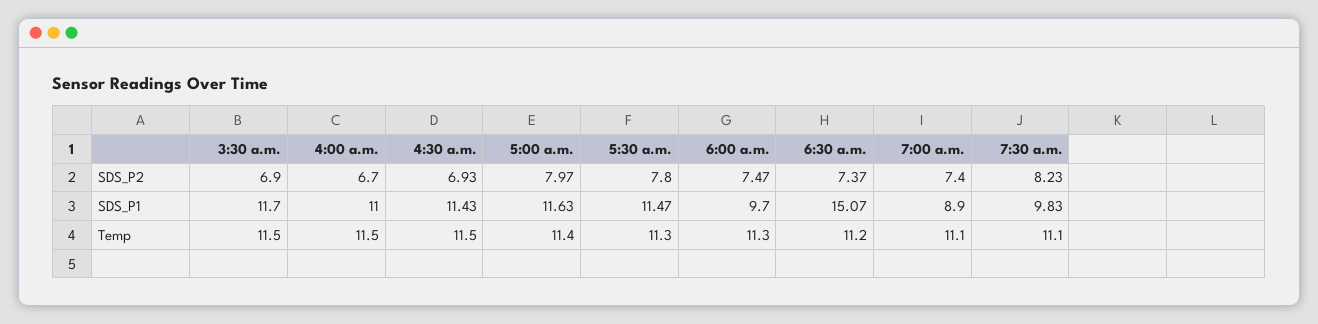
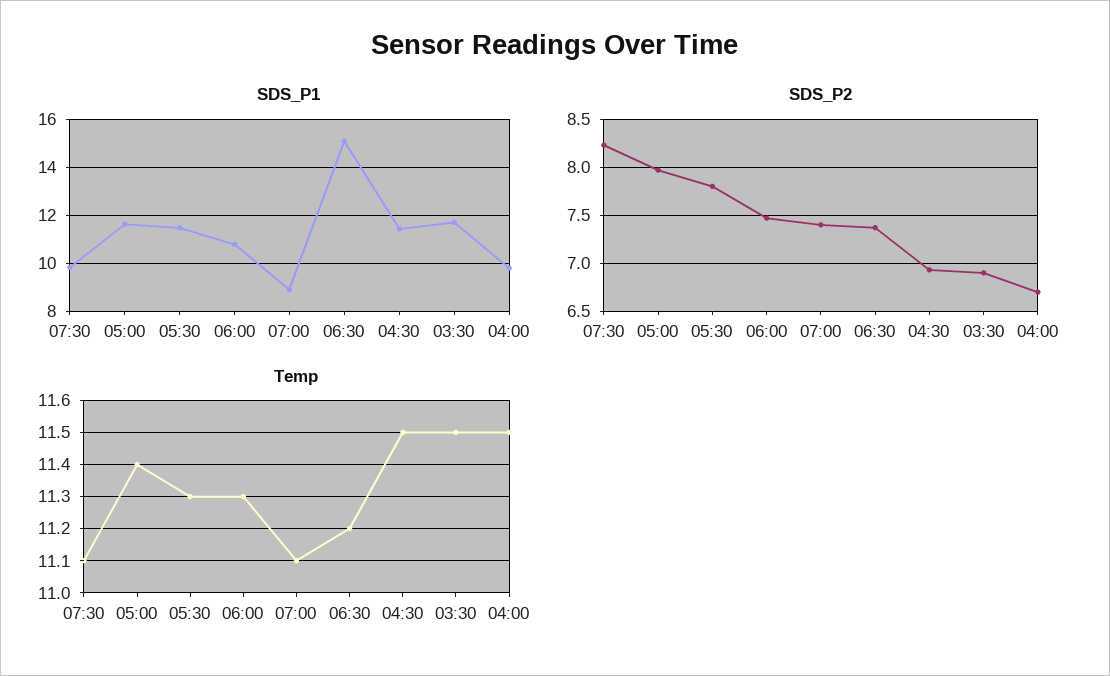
  {
    "SDS_P2": {
      "3:30 a.m.": 6.9,
      "4:00 a.m.": 6.7,
      "4:30 a.m.": 6.93,
      "5:00 a.m.": 7.97,
      "5:30 a.m.": 7.8,
      "6:00 a.m.": 7.47,
      "6:30 a.m.": 7.37,
      "7:00 a.m.": 7.4,
      "7:30 a.m.": 8.23
    },
    "SDS_P1": {
      "3:30 a.m.": 11.7,
-     "4:00 a.m.": 11,
+     "4:00 a.m.": 9.75,
      "4:30 a.m.": 11.43,
      "5:00 a.m.": 11.63,
      "5:30 a.m.": 11.47,
-     "6:00 a.m.": 9.7,
+     "6:00 a.m.": 10.75,
      "6:30 a.m.": 15.07,
      "7:00 a.m.": 8.9,
      "7:30 a.m.": 9.83
    },
    "Temp": {
      "3:30 a.m.": 11.5,
      "4:00 a.m.": 11.5,
      "4:30 a.m.": 11.5,
      "5:00 a.m.": 11.4,
      "5:30 a.m.": 11.3,
      "6:00 a.m.": 11.3,
      "6:30 a.m.": 11.2,
      "7:00 a.m.": 11.1,
      "7:30 a.m.": 11.1
    }
  }

